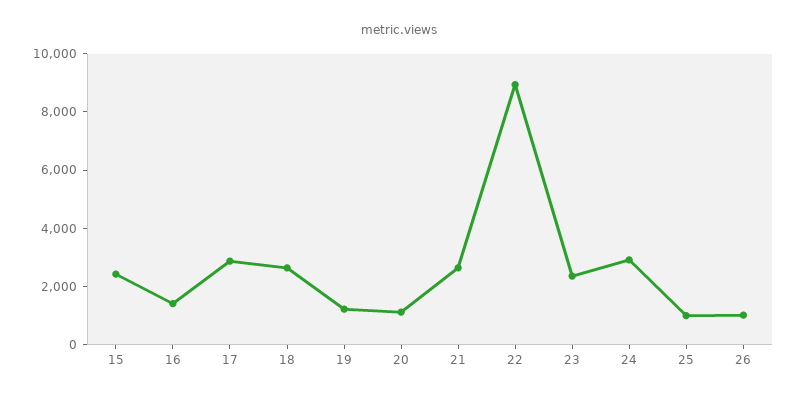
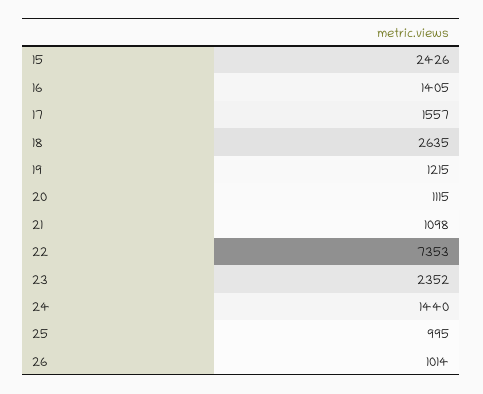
  {
    "15": 2426,
    "16": 1405,
-   "17": 3000,
+   "17": 1557,
    "18": 2635,
    "19": 1215,
    "20": 1115,
-   "21": 2500,
+   "21": 1098,
-   "22": 9000,
+   "22": 7353,
    "23": 2352,
-   "24": 3000,
+   "24": 1440,
    "25": 995,
    "26": 1014
  }

